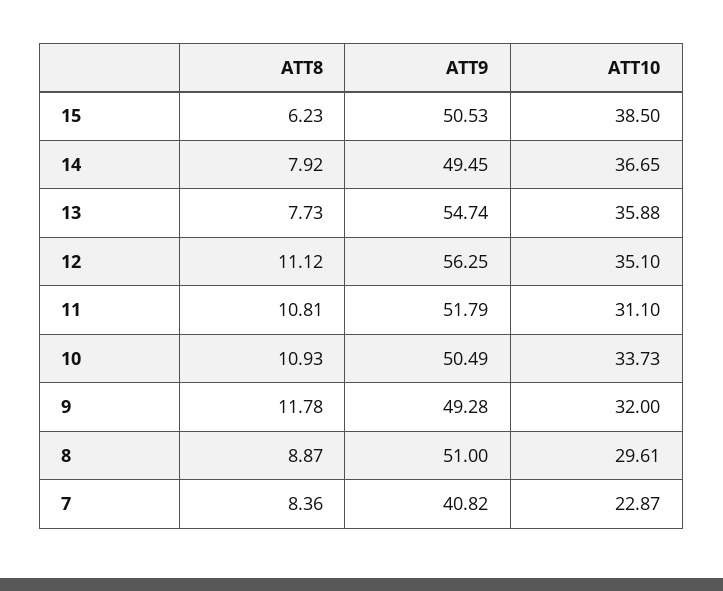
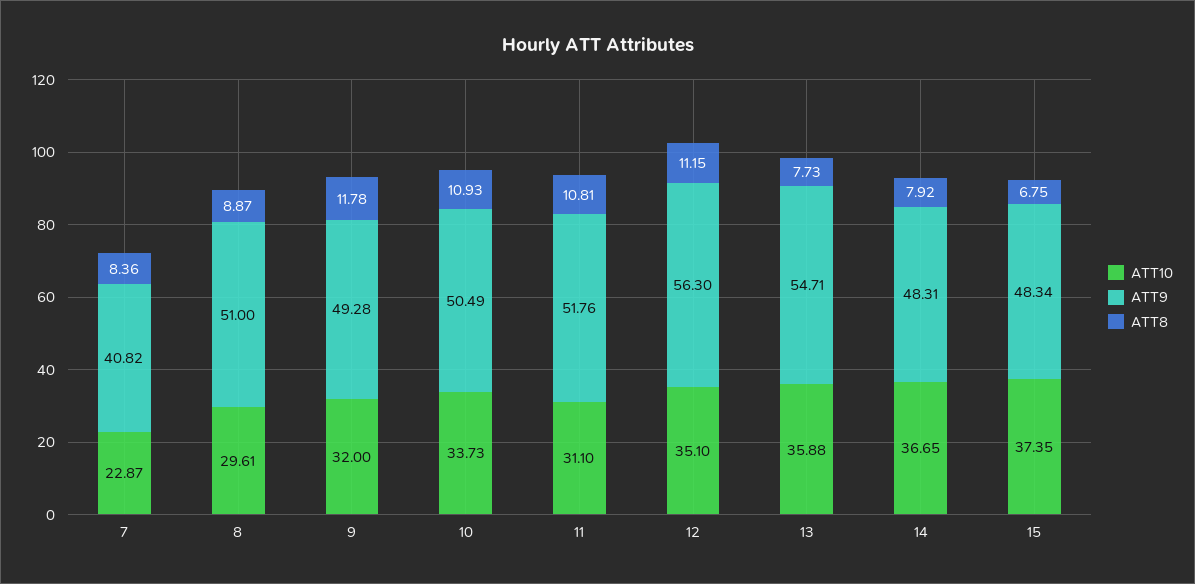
  {
    "ATT8": {
-     "15": 6.23,
+     "15": 6.75,
      "14": 7.92,
      "13": 7.73,
-     "12": 11.12,
+     "12": 11.15,
      "11": 10.81,
      "10": 10.93,
      "9": 11.78,
      "8": 8.87,
      "7": 8.36
    },
    "ATT9": {
-     "15": 50.53,
+     "15": 48.34,
-     "14": 49.45,
+     "14": 48.31,
-     "13": 54.74,
+     "13": 54.71,
-     "12": 56.25,
+     "12": 56.3,
-     "11": 51.79,
+     "11": 51.76,
      "10": 50.49,
      "9": 49.28,
      "8": 51,
      "7": 40.82
    },
    "ATT10": {
-     "15": 38.5,
+     "15": 37.35,
      "14": 36.65,
      "13": 35.88,
      "12": 35.1,
      "11": 31.1,
      "10": 33.73,
      "9": 32,
      "8": 29.61,
      "7": 22.87
    }
  }

